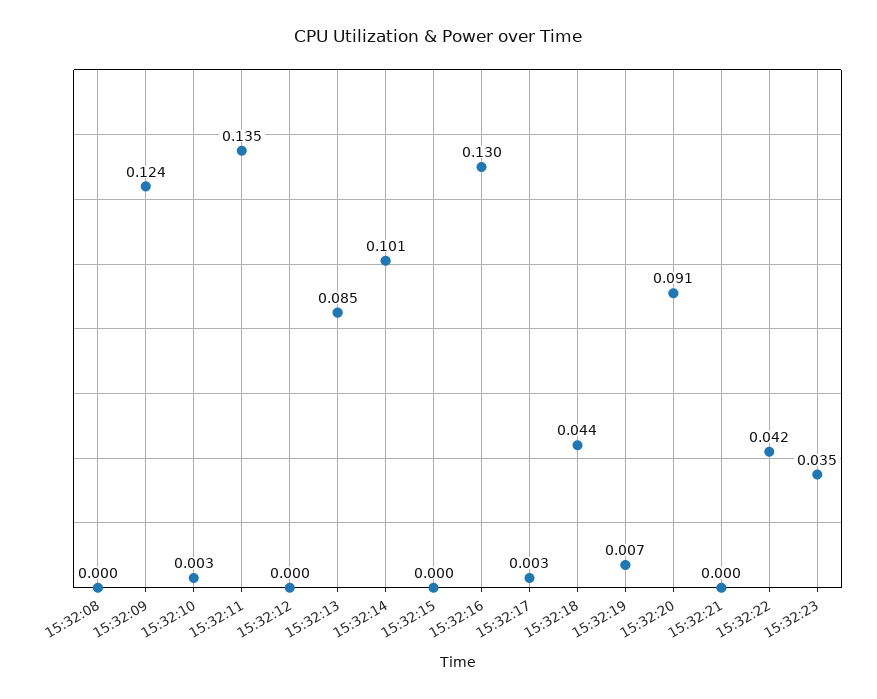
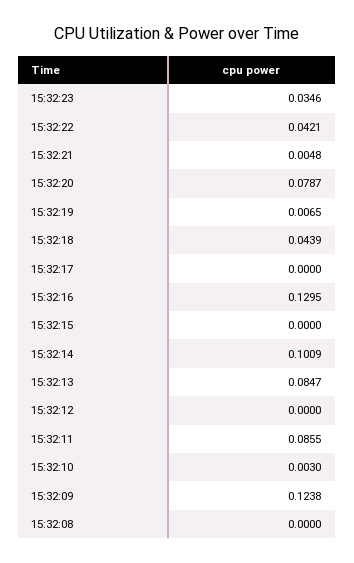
  {
    "15:32:08": 0,
    "15:32:09": 0.1238,
    "15:32:10": 0.003,
-   "15:32:11": 0.135,
+   "15:32:11": 0.0855,
    "15:32:12": 0,
    "15:32:13": 0.0847,
    "15:32:14": 0.1009,
    "15:32:15": 0,
    "15:32:16": 0.1295,
-   "15:32:17": 0.003,
+   "15:32:17": 0,
    "15:32:18": 0.0439,
    "15:32:19": 0.0065,
-   "15:32:20": 0.091,
+   "15:32:20": 0.0787,
-   "15:32:21": 0,
+   "15:32:21": 0.0048,
    "15:32:22": 0.0421,
    "15:32:23": 0.0346
  }

